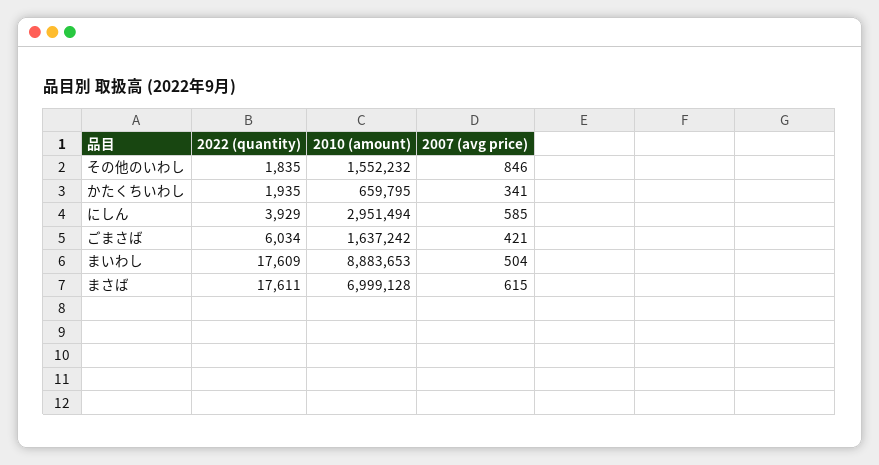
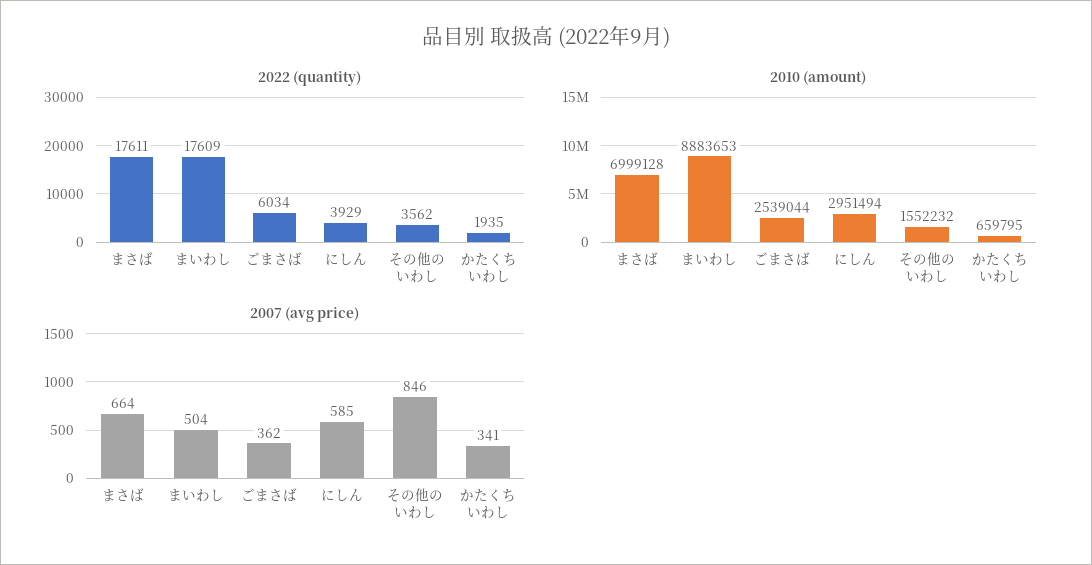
  {
    "2022 (quantity)": {
-     "その他のいわし": 1835,
+     "その他のいわし": 3562,
      "かたくちいわし": 1935,
      "にしん": 3929,
      "ごまさば": 6034,
      "まいわし": 17609,
      "まさば": 17611
    },
    "2010 (amount)": {
      "その他のいわし": 1552232,
      "かたくちいわし": 659795,
      "にしん": 2951494,
-     "ごまさば": 1637242,
+     "ごまさば": 2539044,
      "まいわし": 8883653,
      "まさば": 6999128
    },
    "2007 (avg price)": {
      "その他のいわし": 846,
      "かたくちいわし": 341,
      "にしん": 585,
-     "ごまさば": 421,
+     "ごまさば": 362,
      "まいわし": 504,
-     "まさば": 615
+     "まさば": 664
    }
  }

